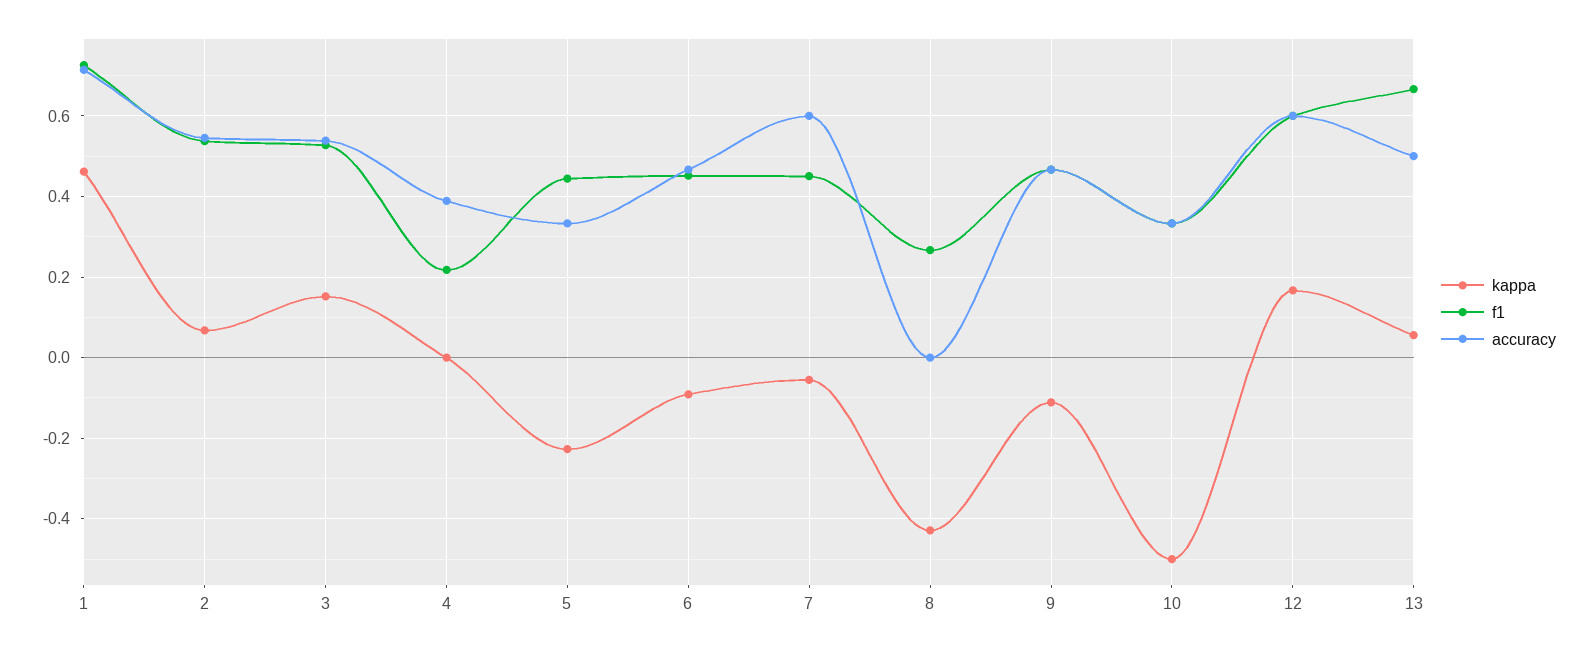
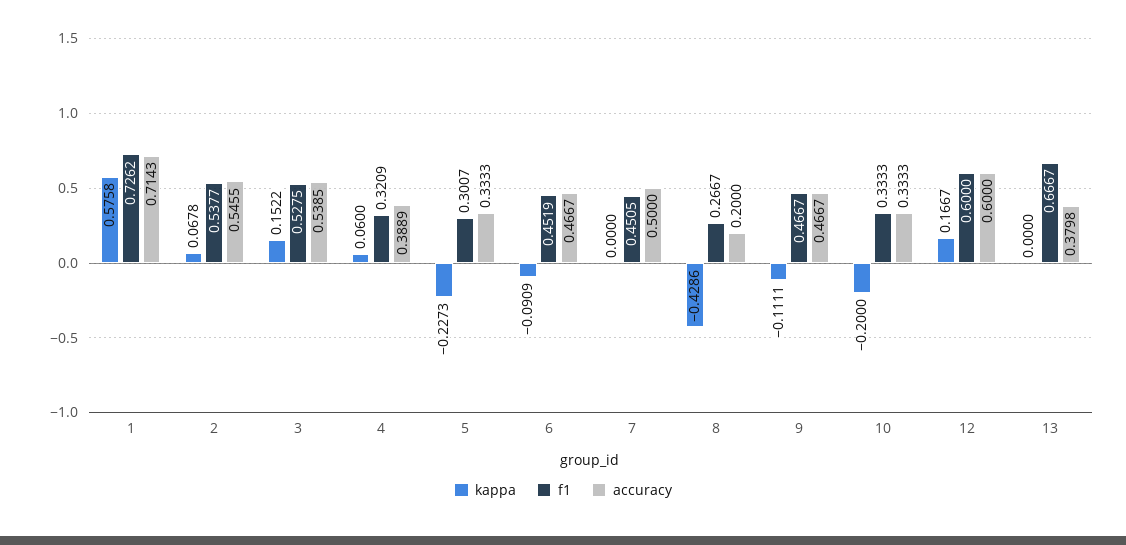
  {
    "kappa": {
-     "1": 0.46,
+     "1": 0.5758,
      "2": 0.0678,
      "3": 0.1522,
-     "4": 0,
+     "4": 0.06,
      "5": -0.2273,
      "6": -0.0909,
-     "7": -0.06,
+     "7": 0,
      "8": -0.4286,
      "9": -0.1111,
-     "10": -0.5,
+     "10": -0.2,
      "12": 0.1667,
-     "13": 0.06
+     "13": 0
    },
    "f1": {
      "1": 0.7262,
      "2": 0.5377,
      "3": 0.5275,
-     "4": 0.22,
+     "4": 0.3209,
-     "5": 0.44,
+     "5": 0.3007,
      "6": 0.4519,
      "7": 0.4505,
      "8": 0.2667,
      "9": 0.4667,
      "10": 0.3333,
      "12": 0.6,
      "13": 0.6667
    },
    "accuracy": {
      "1": 0.7143,
      "2": 0.5455,
      "3": 0.5385,
      "4": 0.3889,
      "5": 0.3333,
      "6": 0.4667,
-     "7": 0.6,
+     "7": 0.5,
-     "8": 0,
+     "8": 0.2,
      "9": 0.4667,
      "10": 0.3333,
      "12": 0.6,
-     "13": 0.5
+     "13": 0.3798
    }
  }

